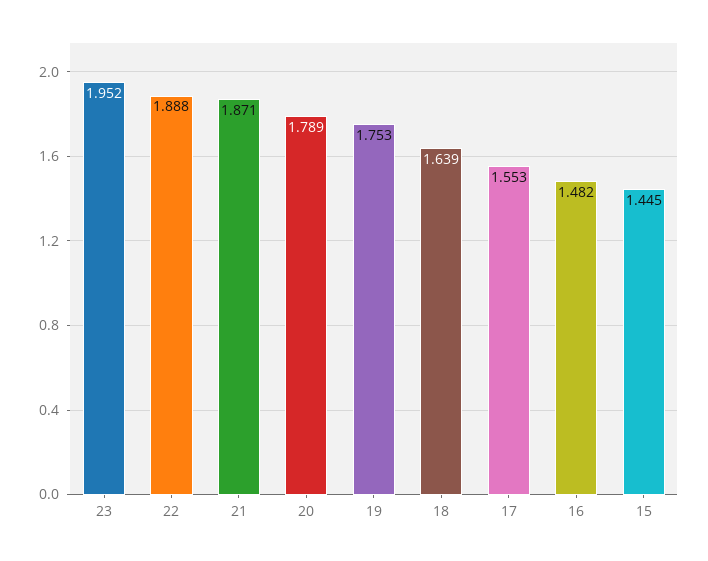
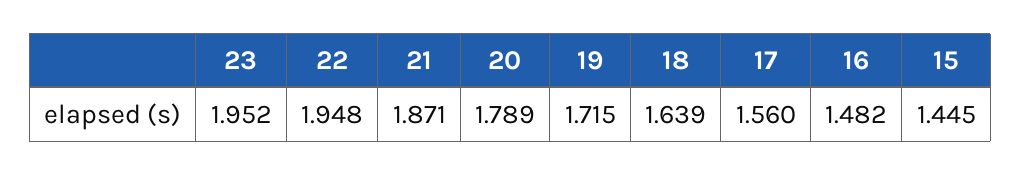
  {
    "23": 1.952,
-   "22": 1.888,
+   "22": 1.948,
    "21": 1.871,
    "20": 1.789,
-   "19": 1.753,
+   "19": 1.715,
    "18": 1.639,
-   "17": 1.553,
+   "17": 1.56,
    "16": 1.482,
    "15": 1.445
  }

